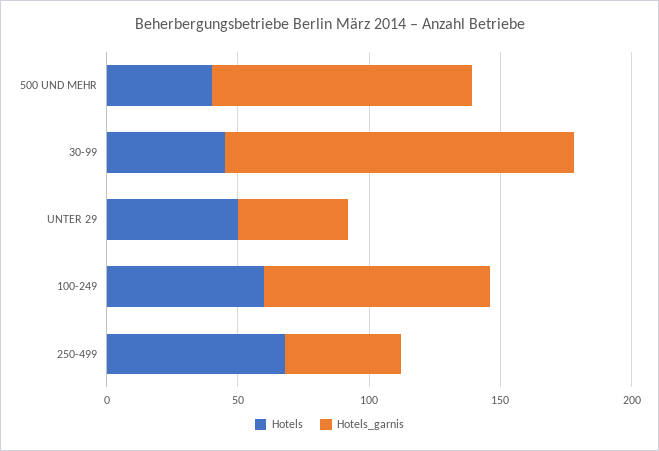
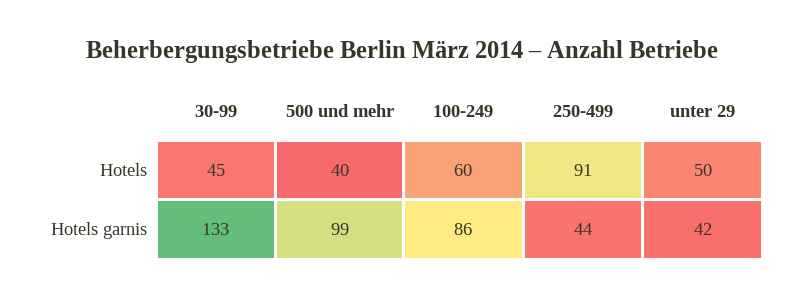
  {
    "Hotels": {
      "500 UND MEHR": 40,
      "30-99": 45,
      "UNTER 29": 50,
      "100-249": 60,
-     "250-499": 70
+     "250-499": 91
    },
    "Hotels_garnis": {
      "500 UND MEHR": 99,
      "30-99": 133,
      "UNTER 29": 42,
      "100-249": 86,
      "250-499": 44
    }
  }

